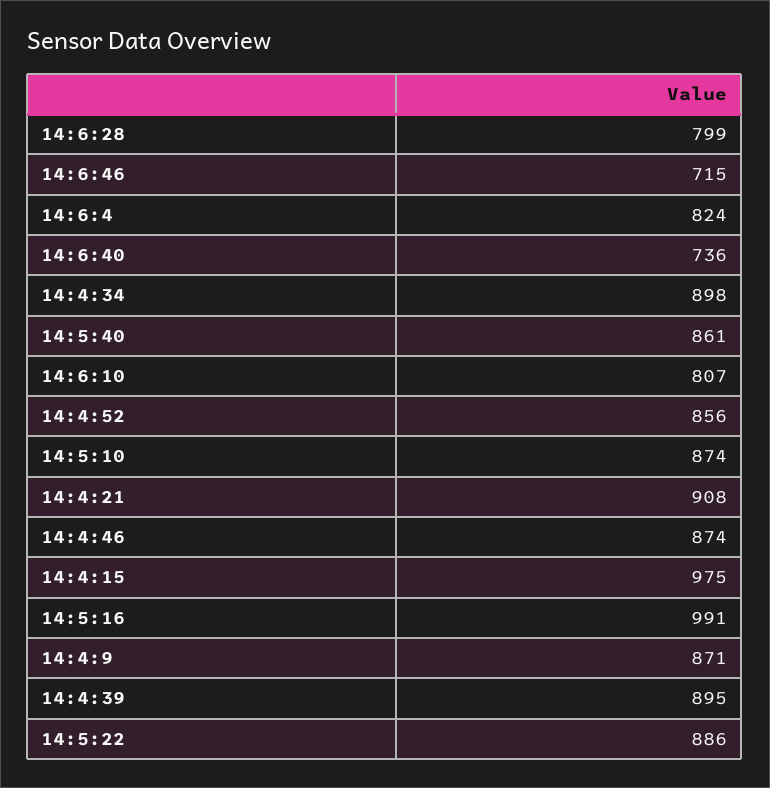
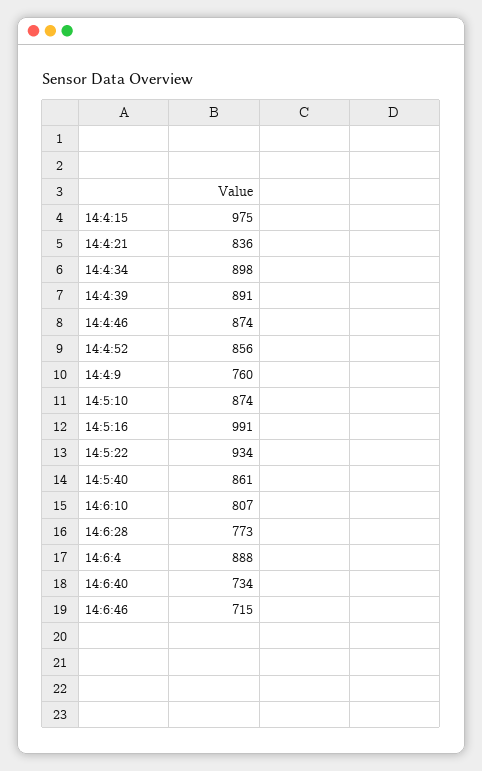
  {
-   "14:6:28": 799,
+   "14:6:28": 773,
    "14:6:46": 715,
-   "14:6:4": 824,
+   "14:6:4": 888,
-   "14:6:40": 736,
+   "14:6:40": 734,
    "14:4:34": 898,
    "14:5:40": 861,
    "14:6:10": 807,
    "14:4:52": 856,
    "14:5:10": 874,
-   "14:4:21": 908,
+   "14:4:21": 836,
    "14:4:46": 874,
    "14:4:15": 975,
    "14:5:16": 991,
-   "14:4:9": 871,
+   "14:4:9": 760,
-   "14:4:39": 895,
+   "14:4:39": 891,
-   "14:5:22": 886
+   "14:5:22": 934
  }

